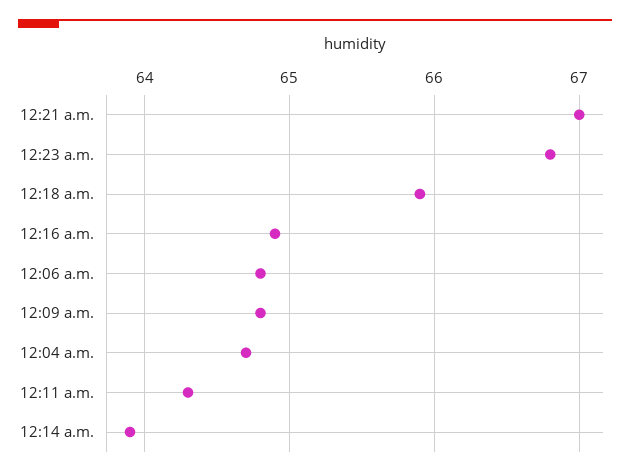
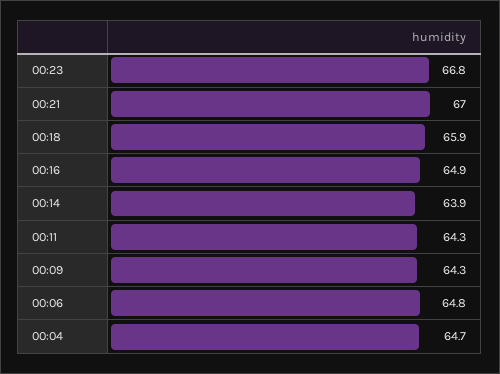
  {
    "12:21 a.m.": 67,
    "12:23 a.m.": 66.8,
    "12:18 a.m.": 65.9,
    "12:16 a.m.": 64.9,
    "12:06 a.m.": 64.8,
-   "12:09 a.m.": 64.8,
+   "12:09 a.m.": 64.3,
    "12:04 a.m.": 64.7,
    "12:11 a.m.": 64.3,
    "12:14 a.m.": 63.9
  }

